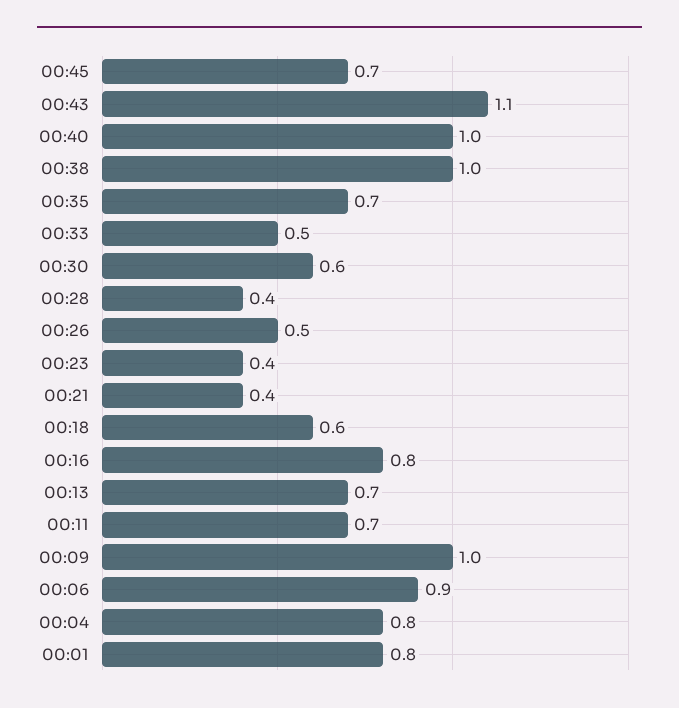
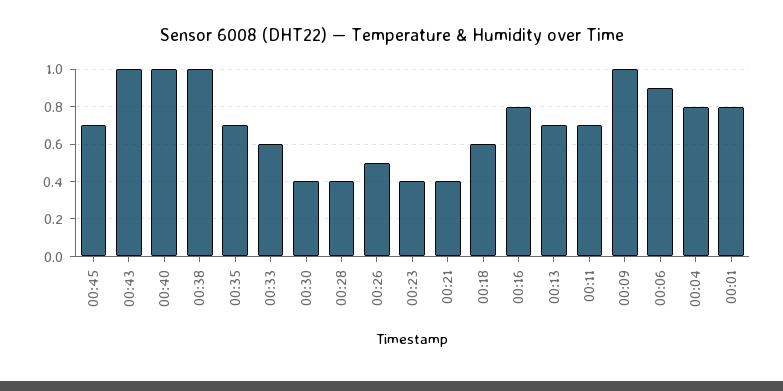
  {
    "00:45": 0.7,
-   "00:43": 1.1,
+   "00:43": 1,
    "00:40": 1,
    "00:38": 1,
    "00:35": 0.7,
-   "00:33": 0.5,
+   "00:33": 0.6,
-   "00:30": 0.6,
+   "00:30": 0.4,
    "00:28": 0.4,
    "00:26": 0.5,
    "00:23": 0.4,
    "00:21": 0.4,
    "00:18": 0.6,
    "00:16": 0.8,
    "00:13": 0.7,
    "00:11": 0.7,
    "00:09": 1,
    "00:06": 0.9,
    "00:04": 0.8,
    "00:01": 0.8
  }

